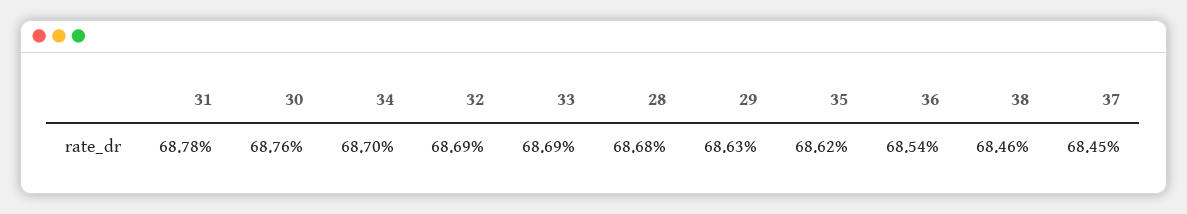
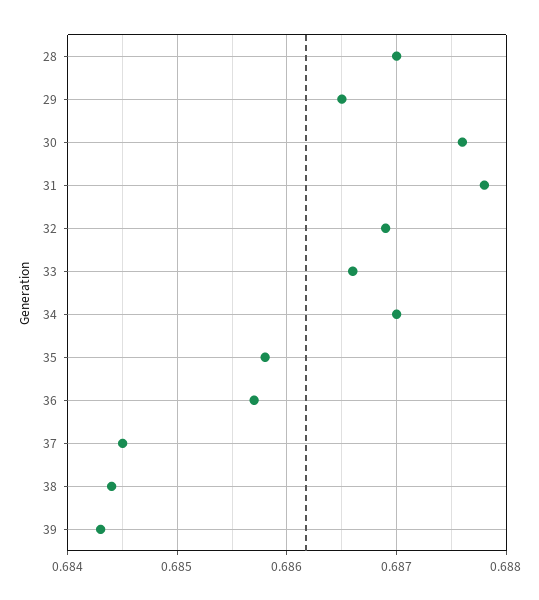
  {
    "31": 0.6878,
    "30": 0.6876,
    "34": 0.687,
    "32": 0.6869,
-   "33": 0.6869,
+   "33": 0.6866,
-   "28": 0.6868,
+   "28": 0.687,
-   "29": 0.6863,
+   "29": 0.6865,
-   "35": 0.6862,
+   "35": 0.6858,
-   "36": 0.6854,
+   "36": 0.6857,
-   "38": 0.6846,
+   "38": 0.6844,
-   "37": 0.6845
+   "37": 0.6845,
+   "39": 0.6843
  }

